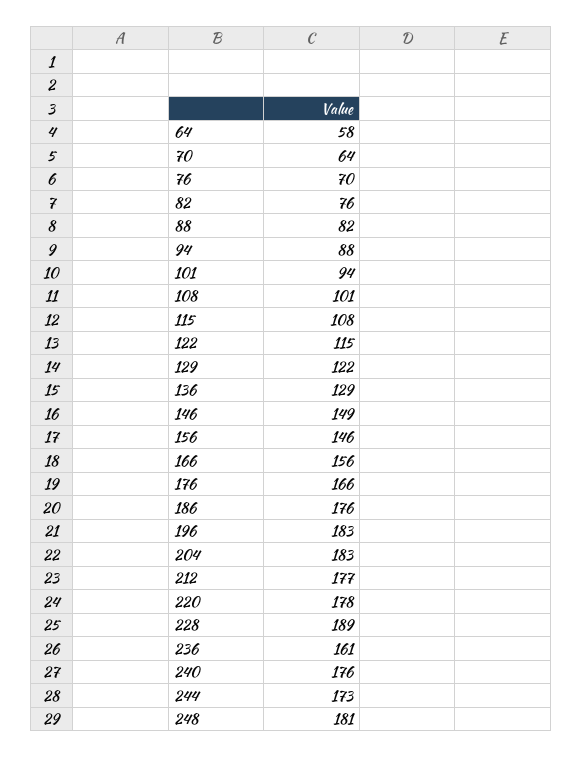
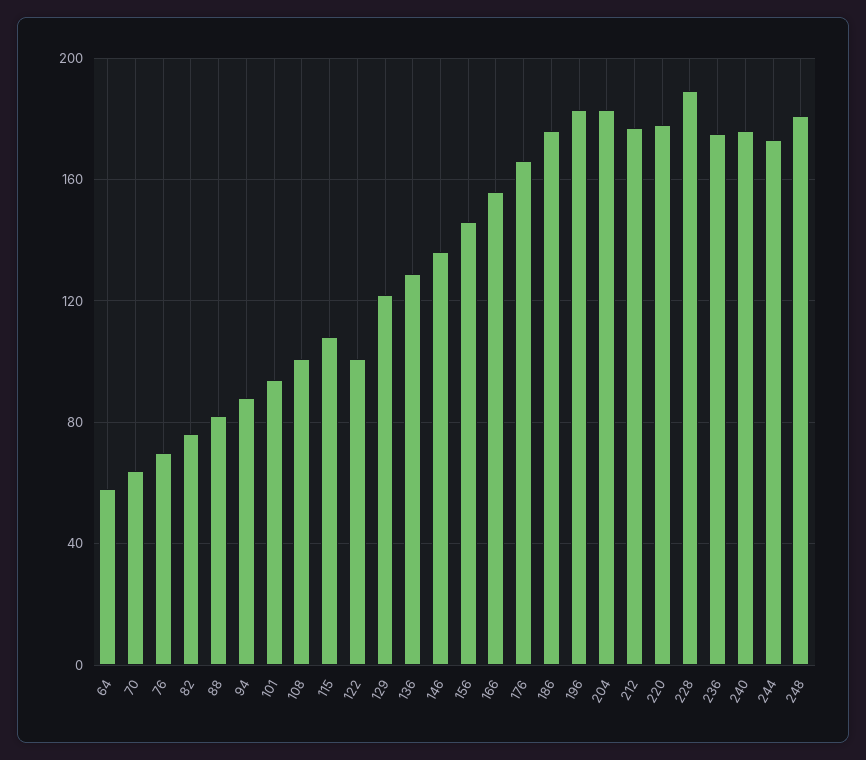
  {
    "64": 58,
    "70": 64,
    "76": 70,
    "82": 76,
    "88": 82,
    "94": 88,
    "101": 94,
    "108": 101,
    "115": 108,
-   "122": 115,
+   "122": 100,
    "129": 122,
    "136": 129,
-   "146": 149,
+   "146": 135,
    "156": 146,
    "166": 156,
    "176": 166,
    "186": 176,
    "196": 183,
    "204": 183,
    "212": 177,
    "220": 178,
    "228": 189,
-   "236": 161,
+   "236": 175,
    "240": 176,
    "244": 173,
    "248": 181
  }

